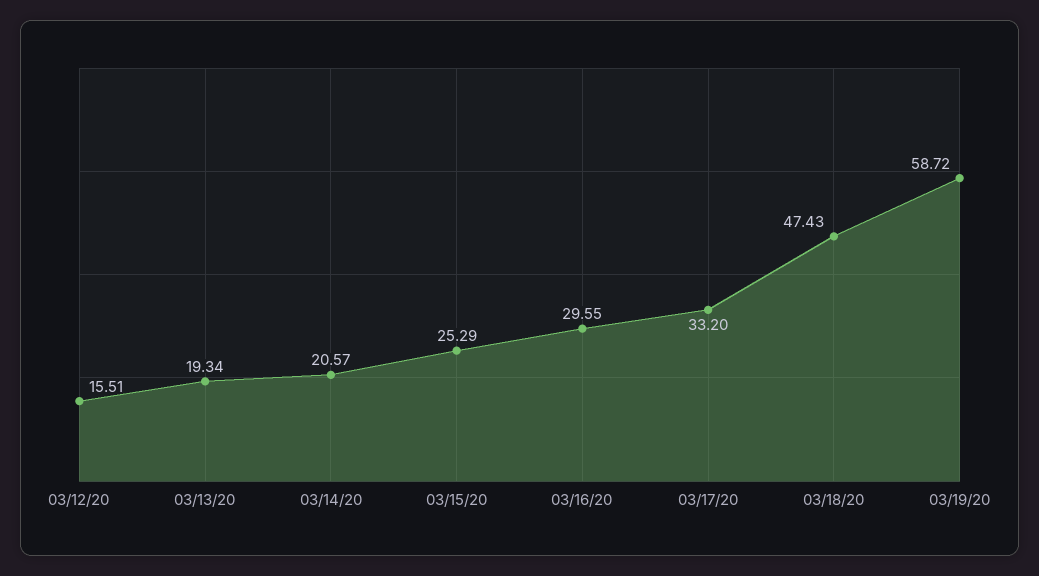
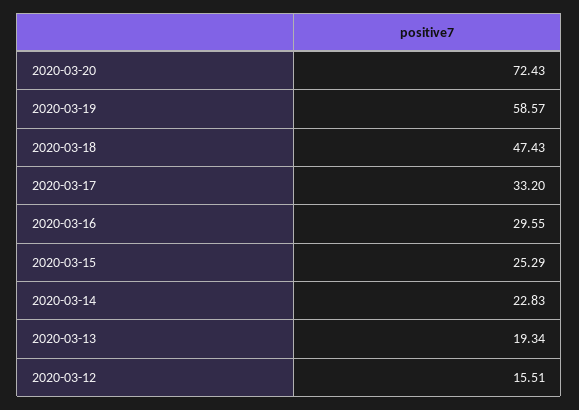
  {
    "03/12/20": 15.51,
    "03/13/20": 19.34,
-   "03/14/20": 20.57,
+   "03/14/20": 22.83,
    "03/15/20": 25.29,
    "03/16/20": 29.55,
    "03/17/20": 33.2,
    "03/18/20": 47.43,
-   "03/19/20": 58.72
+   "03/19/20": 58.57,
+   "2020-03-20": 72.43
  }

